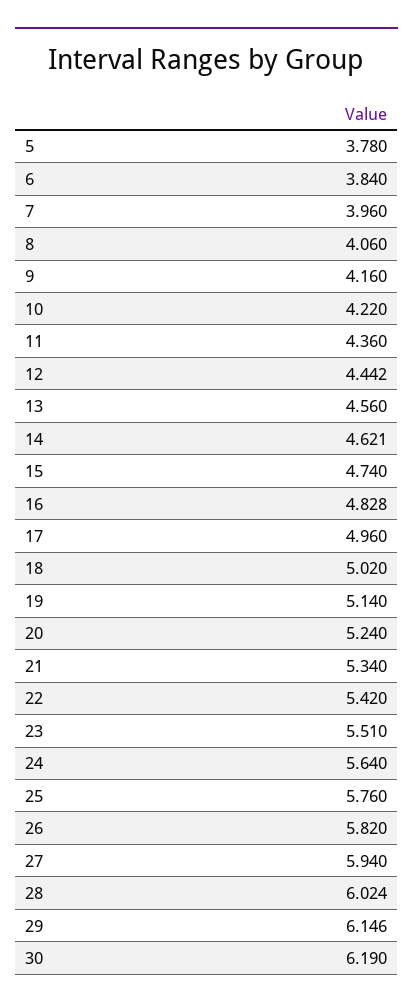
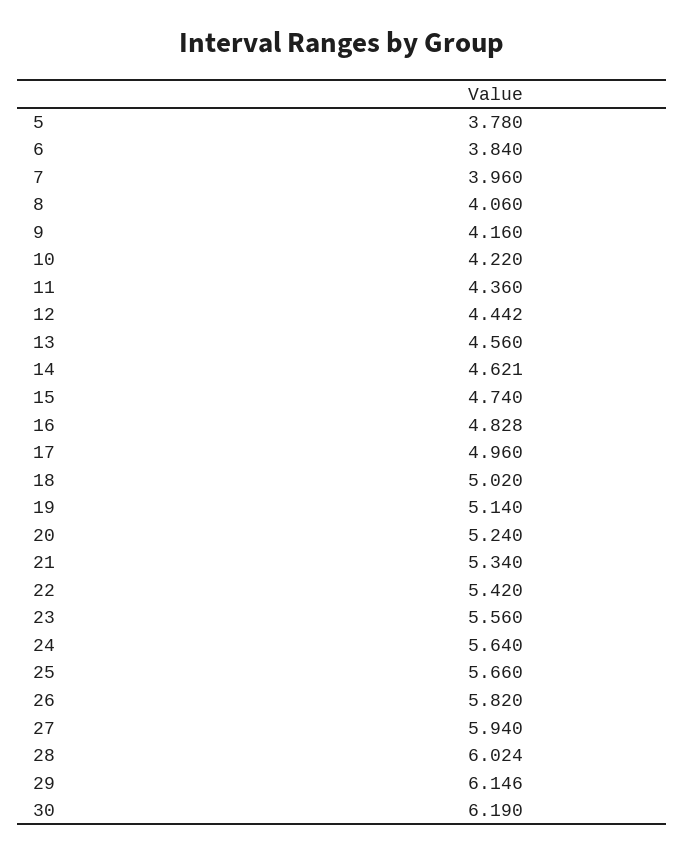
  {
    "5": 3.78,
    "6": 3.84,
    "7": 3.96,
    "8": 4.06,
    "9": 4.16,
    "10": 4.22,
    "11": 4.36,
    "12": 4.442,
    "13": 4.56,
    "14": 4.621,
    "15": 4.74,
    "16": 4.828,
    "17": 4.96,
    "18": 5.02,
    "19": 5.14,
    "20": 5.24,
    "21": 5.34,
    "22": 5.42,
-   "23": 5.51,
+   "23": 5.56,
    "24": 5.64,
-   "25": 5.76,
+   "25": 5.66,
    "26": 5.82,
    "27": 5.94,
    "28": 6.024,
    "29": 6.146,
    "30": 6.19
  }

